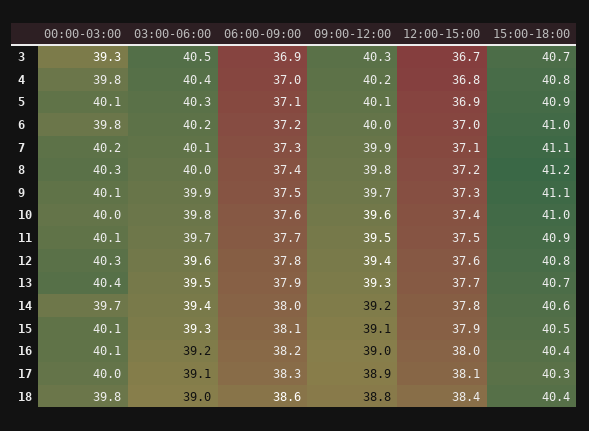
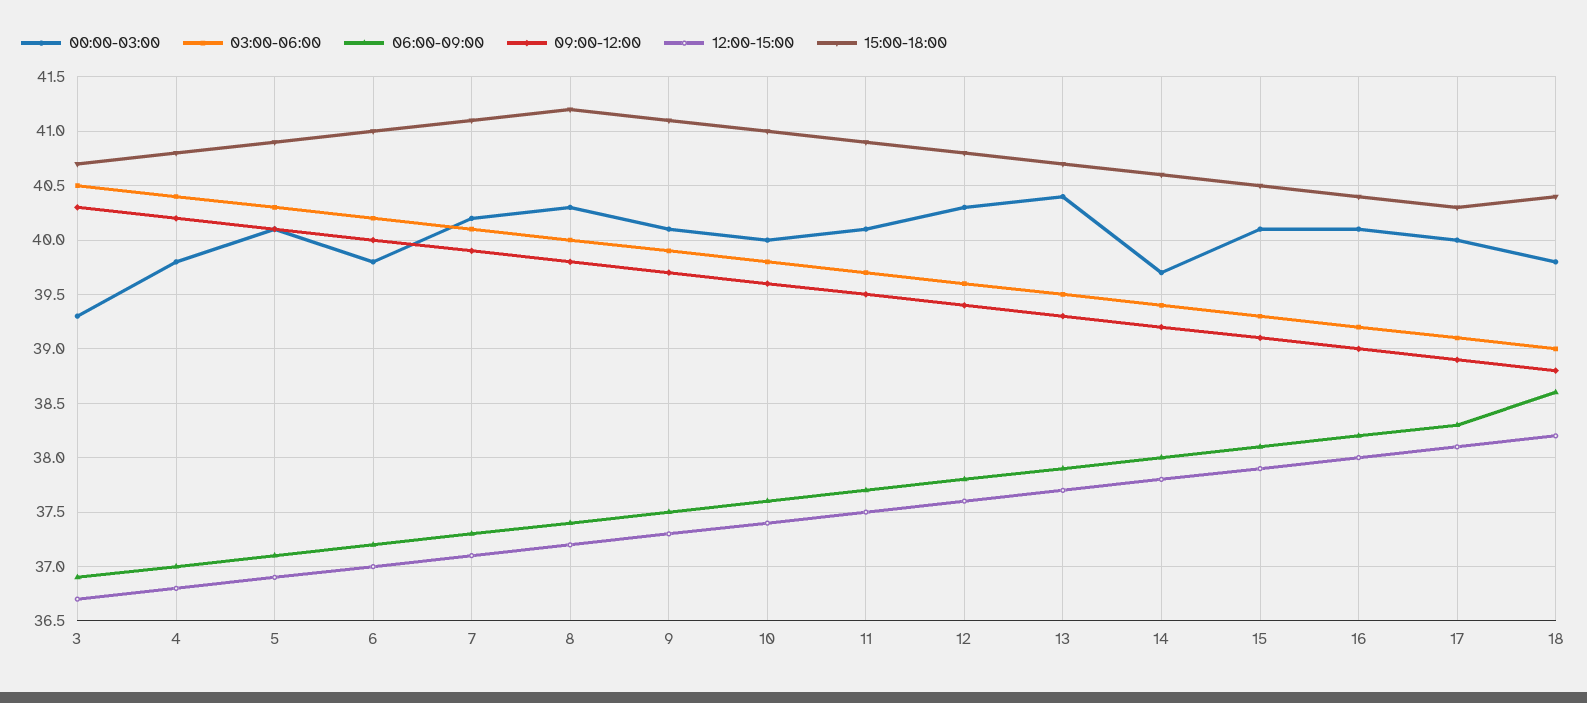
  {
    "00:00-03:00": {
      "3": 39.3,
      "4": 39.8,
      "5": 40.1,
      "6": 39.8,
      "7": 40.2,
      "8": 40.3,
      "9": 40.1,
      "10": 40,
      "11": 40.1,
      "12": 40.3,
      "13": 40.4,
      "14": 39.7,
      "15": 40.1,
      "16": 40.1,
      "17": 40,
      "18": 39.8
    },
    "03:00-06:00": {
      "3": 40.5,
      "4": 40.4,
      "5": 40.3,
      "6": 40.2,
      "7": 40.1,
      "8": 40,
      "9": 39.9,
      "10": 39.8,
      "11": 39.7,
      "12": 39.6,
      "13": 39.5,
      "14": 39.4,
      "15": 39.3,
      "16": 39.2,
      "17": 39.1,
      "18": 39
    },
    "06:00-09:00": {
      "3": 36.9,
      "4": 37,
      "5": 37.1,
      "6": 37.2,
      "7": 37.3,
      "8": 37.4,
      "9": 37.5,
      "10": 37.6,
      "11": 37.7,
      "12": 37.8,
      "13": 37.9,
      "14": 38,
      "15": 38.1,
      "16": 38.2,
      "17": 38.3,
      "18": 38.6
    },
    "09:00-12:00": {
      "3": 40.3,
      "4": 40.2,
      "5": 40.1,
      "6": 40,
      "7": 39.9,
      "8": 39.8,
      "9": 39.7,
      "10": 39.6,
      "11": 39.5,
      "12": 39.4,
      "13": 39.3,
      "14": 39.2,
      "15": 39.1,
      "16": 39,
      "17": 38.9,
      "18": 38.8
    },
    "12:00-15:00": {
      "3": 36.7,
      "4": 36.8,
      "5": 36.9,
      "6": 37,
      "7": 37.1,
      "8": 37.2,
      "9": 37.3,
      "10": 37.4,
      "11": 37.5,
      "12": 37.6,
      "13": 37.7,
      "14": 37.8,
      "15": 37.9,
      "16": 38,
      "17": 38.1,
-     "18": 38.4
+     "18": 38.2
    },
    "15:00-18:00": {
      "3": 40.7,
      "4": 40.8,
      "5": 40.9,
      "6": 41,
      "7": 41.1,
      "8": 41.2,
      "9": 41.1,
      "10": 41,
      "11": 40.9,
      "12": 40.8,
      "13": 40.7,
      "14": 40.6,
      "15": 40.5,
      "16": 40.4,
      "17": 40.3,
      "18": 40.4
    }
  }

